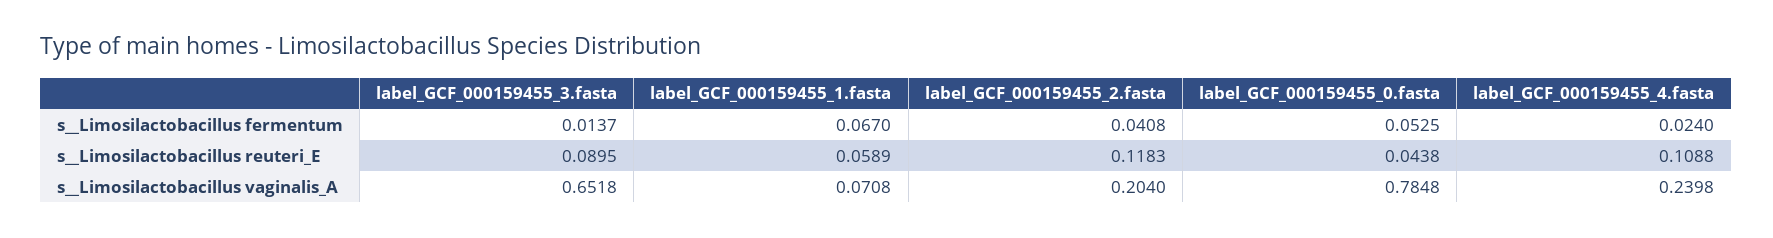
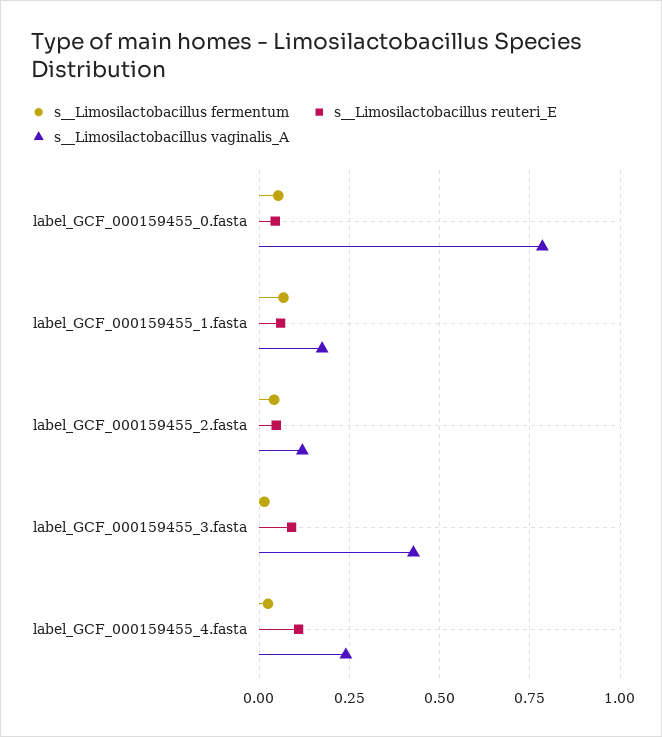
  {
    "s__Limosilactobacillus fermentum": {
      "label_GCF_000159455_3.fasta": 0.0137,
      "label_GCF_000159455_1.fasta": 0.067,
      "label_GCF_000159455_2.fasta": 0.0408,
      "label_GCF_000159455_0.fasta": 0.0525,
      "label_GCF_000159455_4.fasta": 0.024
    },
    "s__Limosilactobacillus reuteri_E": {
      "label_GCF_000159455_3.fasta": 0.0895,
      "label_GCF_000159455_1.fasta": 0.0589,
-     "label_GCF_000159455_2.fasta": 0.1183,
+     "label_GCF_000159455_2.fasta": 0.05,
      "label_GCF_000159455_0.fasta": 0.0438,
      "label_GCF_000159455_4.fasta": 0.1088
    },
    "s__Limosilactobacillus vaginalis_A": {
-     "label_GCF_000159455_3.fasta": 0.6518,
+     "label_GCF_000159455_3.fasta": 0.425,
-     "label_GCF_000159455_1.fasta": 0.0708,
+     "label_GCF_000159455_1.fasta": 0.175,
-     "label_GCF_000159455_2.fasta": 0.204,
+     "label_GCF_000159455_2.fasta": 0.125,
      "label_GCF_000159455_0.fasta": 0.7848,
      "label_GCF_000159455_4.fasta": 0.2398
    }
  }

